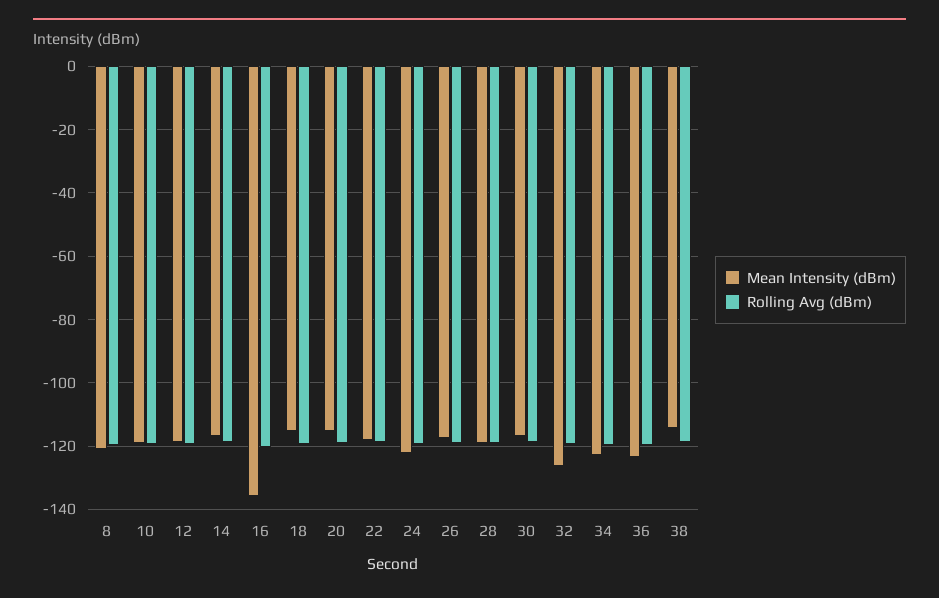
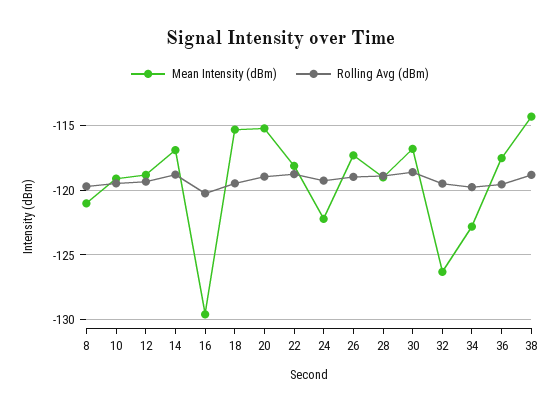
  {
    "Mean Intensity (dBm)": {
      "8": -121,
      "10": -119,
      "12": -119,
      "14": -117,
-     "16": -136,
+     "16": -129.5,
      "18": -115.5,
      "20": -115,
      "22": -118,
      "24": -122,
      "26": -117.5,
      "28": -119,
      "30": -117,
      "32": -126.5,
      "34": -123,
-     "36": -124,
+     "36": -117.5,
      "38": -114.5
    },
    "Rolling Avg (dBm)": {
      "8": -119.5,
      "10": -119.5,
      "12": -119.5,
      "14": -119,
      "16": -120,
      "18": -119.5,
      "20": -119,
      "22": -119,
      "24": -119.5,
      "26": -119,
      "28": -119,
      "30": -118.5,
      "32": -119.5,
      "34": -120,
      "36": -119.5,
      "38": -119
    }
  }

